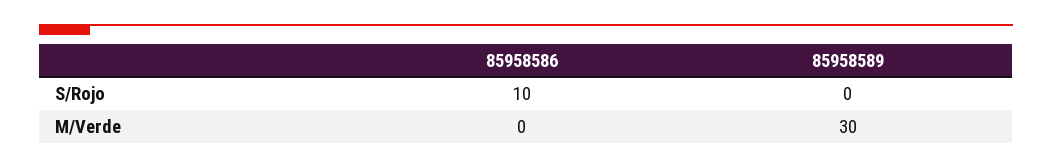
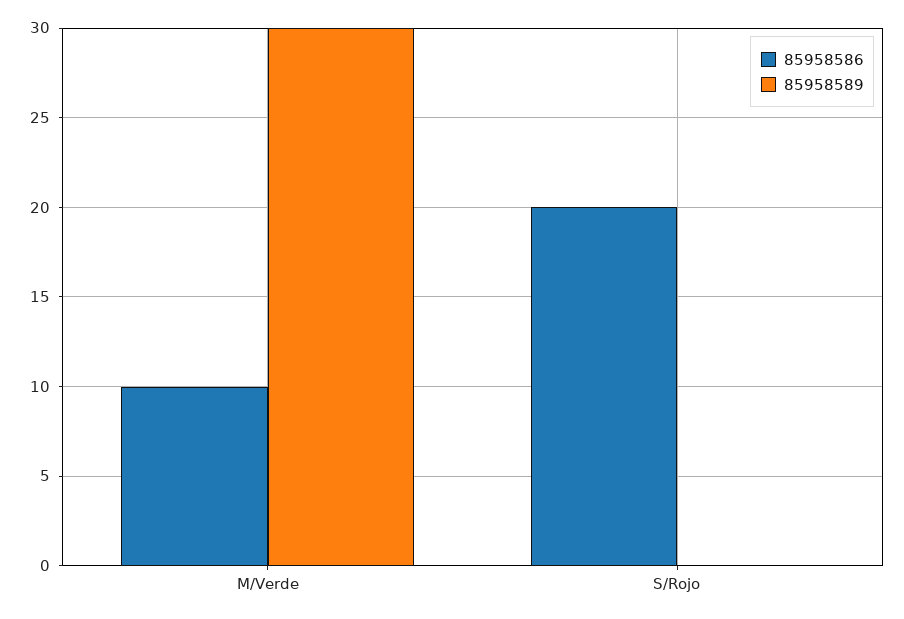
  {
    "85958586": {
-     "S/Rojo": 10,
+     "S/Rojo": 20,
-     "M/Verde": 0
+     "M/Verde": 10
    },
    "85958589": {
      "S/Rojo": 0,
      "M/Verde": 30
    }
  }

